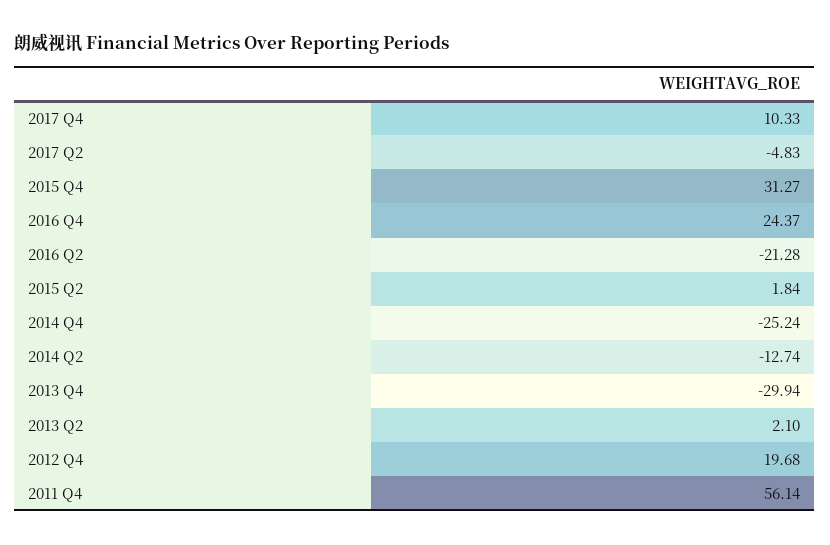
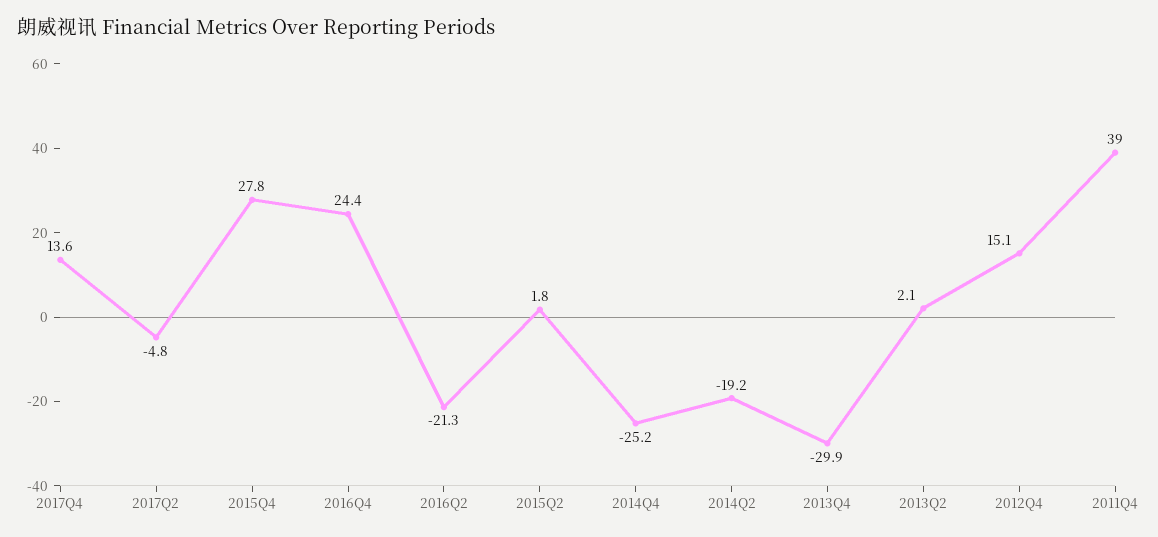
  {
-   "2017 Q4": 10.33,
+   "2017 Q4": 13.6,
    "2017 Q2": -4.83,
-   "2015 Q4": 31.27,
+   "2015 Q4": 27.8,
    "2016 Q4": 24.37,
    "2016 Q2": -21.28,
    "2015 Q2": 1.84,
    "2014 Q4": -25.24,
-   "2014 Q2": -12.74,
+   "2014 Q2": -19.2,
    "2013 Q4": -29.94,
    "2013 Q2": 2.1,
-   "2012 Q4": 19.68,
+   "2012 Q4": 15.1,
-   "2011 Q4": 56.14
+   "2011 Q4": 39
  }

